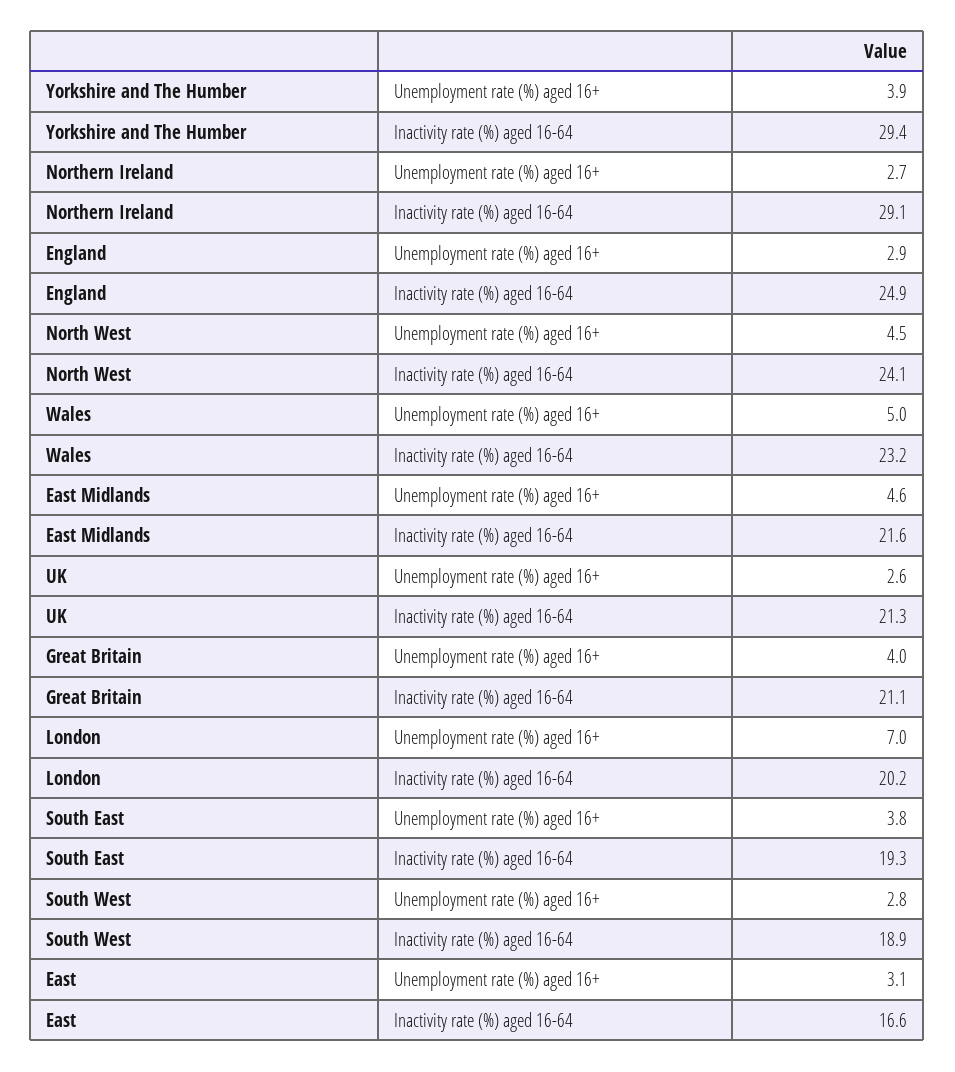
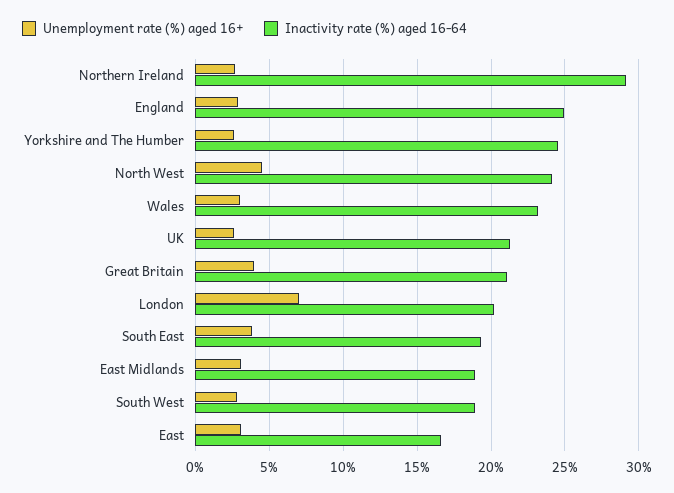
  {
    "Unemployment rate (%) aged 16+": {
-     "Yorkshire and The Humber": 3.9,
+     "Yorkshire and The Humber": 2.5,
      "Northern Ireland": 2.7,
      "England": 2.9,
      "North West": 4.5,
-     "Wales": 5,
+     "Wales": 3,
-     "East Midlands": 4.6,
+     "East Midlands": 3,
      "UK": 2.6,
      "Great Britain": 4,
      "London": 7,
      "South East": 3.8,
      "South West": 2.8,
      "East": 3.1
    },
    "Inactivity rate (%) aged 16-64": {
-     "Yorkshire and The Humber": 29.4,
+     "Yorkshire and The Humber": 24.5,
      "Northern Ireland": 29.1,
      "England": 24.9,
      "North West": 24.1,
      "Wales": 23.2,
-     "East Midlands": 21.6,
+     "East Midlands": 19,
      "UK": 21.3,
      "Great Britain": 21.1,
      "London": 20.2,
      "South East": 19.3,
      "South West": 18.9,
      "East": 16.6
    }
  }

